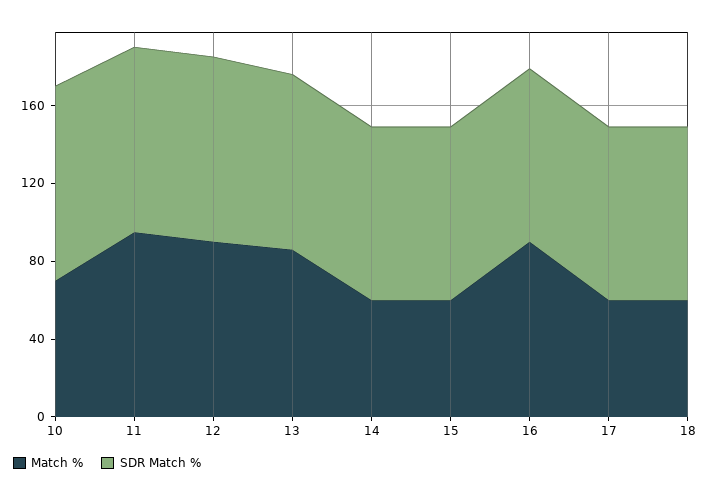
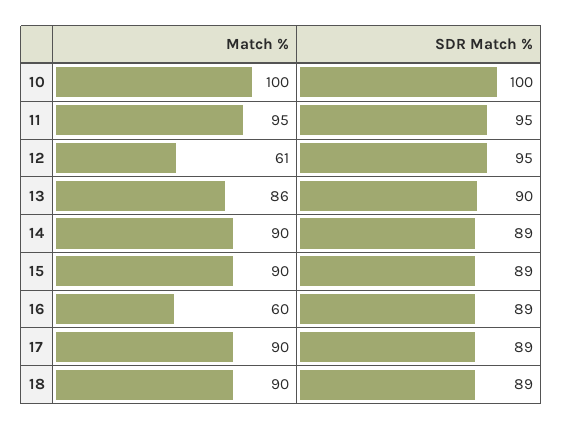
  {
    "Match %": {
-     "10": 70,
+     "10": 100,
      "11": 95,
-     "12": 90,
+     "12": 61,
      "13": 86,
-     "14": 60,
+     "14": 90,
-     "15": 60,
+     "15": 90,
-     "16": 90,
+     "16": 60,
-     "17": 60,
+     "17": 90,
-     "18": 60
+     "18": 90
    },
    "SDR Match %": {
      "10": 100,
      "11": 95,
      "12": 95,
      "13": 90,
      "14": 89,
      "15": 89,
      "16": 89,
      "17": 89,
      "18": 89
    }
  }

